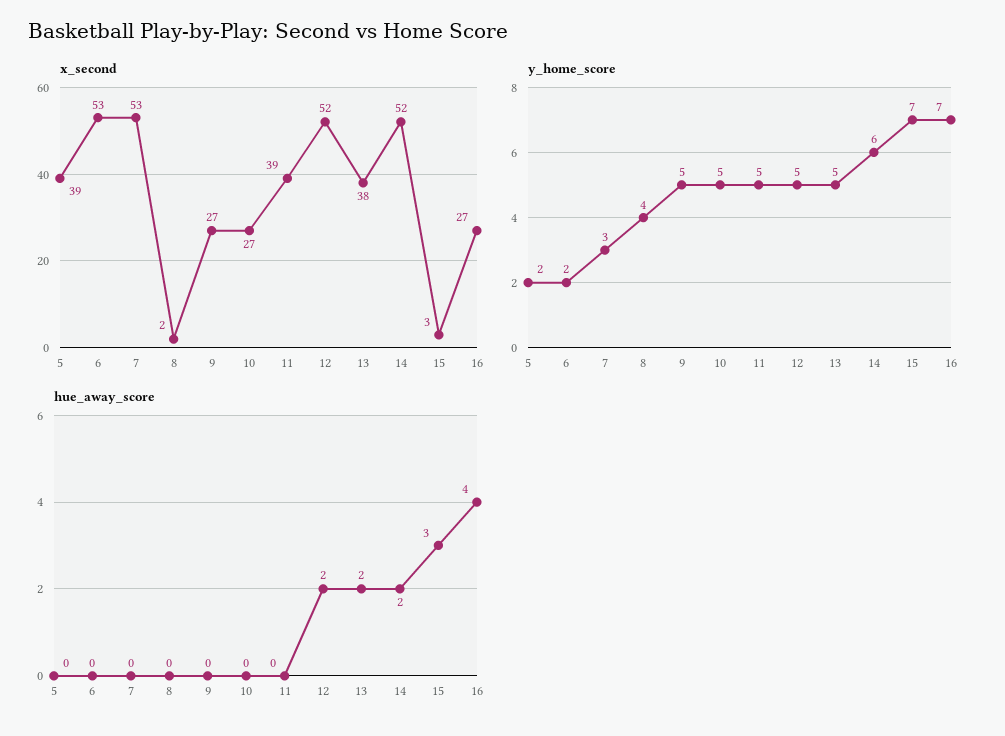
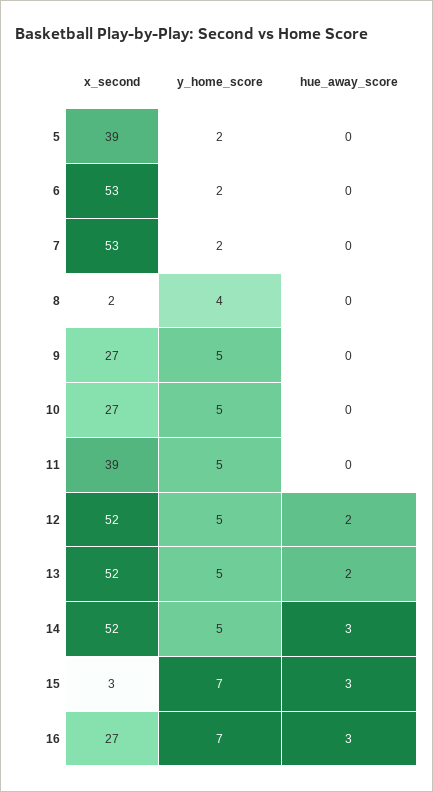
  {
    "x_second": {
      "5": 39,
      "6": 53,
      "7": 53,
      "8": 2,
      "9": 27,
      "10": 27,
      "11": 39,
      "12": 52,
-     "13": 38,
+     "13": 52,
      "14": 52,
      "15": 3,
      "16": 27
    },
    "y_home_score": {
      "5": 2,
      "6": 2,
-     "7": 3,
+     "7": 2,
      "8": 4,
      "9": 5,
      "10": 5,
      "11": 5,
      "12": 5,
      "13": 5,
-     "14": 6,
+     "14": 5,
      "15": 7,
      "16": 7
    },
    "hue_away_score": {
      "5": 0,
      "6": 0,
      "7": 0,
      "8": 0,
      "9": 0,
      "10": 0,
      "11": 0,
      "12": 2,
      "13": 2,
-     "14": 2,
+     "14": 3,
      "15": 3,
-     "16": 4
+     "16": 3
    }
  }

